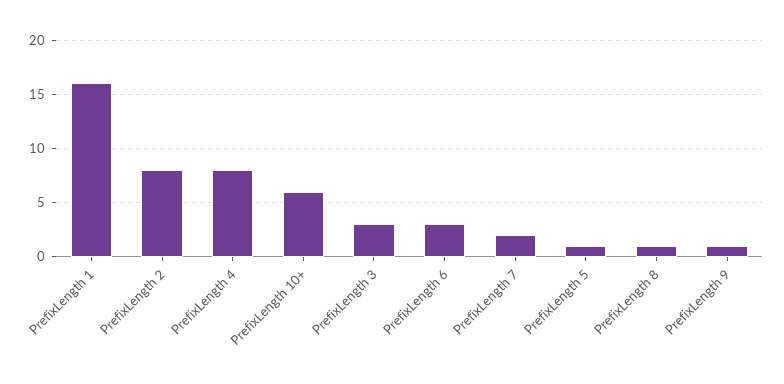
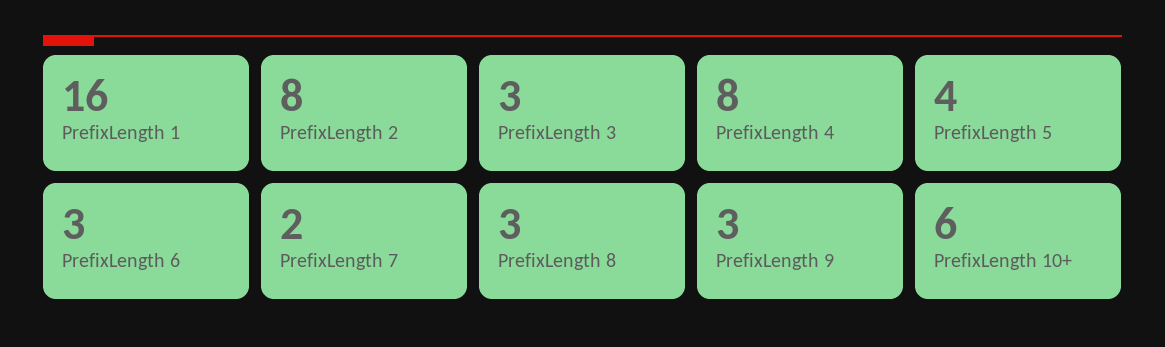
  {
    "PrefixLength 1": 16,
    "PrefixLength 2": 8,
    "PrefixLength 4": 8,
    "PrefixLength 10+": 6,
    "PrefixLength 3": 3,
    "PrefixLength 6": 3,
    "PrefixLength 7": 2,
-   "PrefixLength 5": 1,
+   "PrefixLength 5": 4,
-   "PrefixLength 8": 1,
+   "PrefixLength 8": 3,
-   "PrefixLength 9": 1
+   "PrefixLength 9": 3
  }

